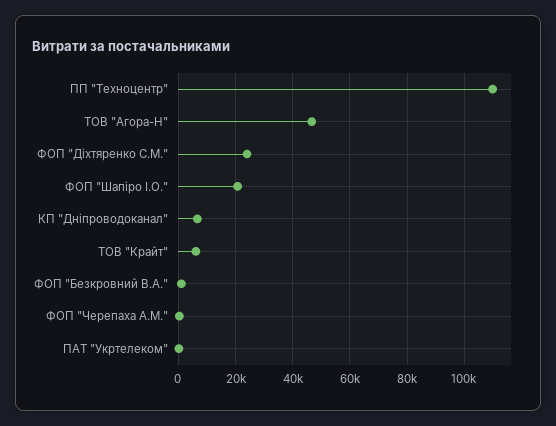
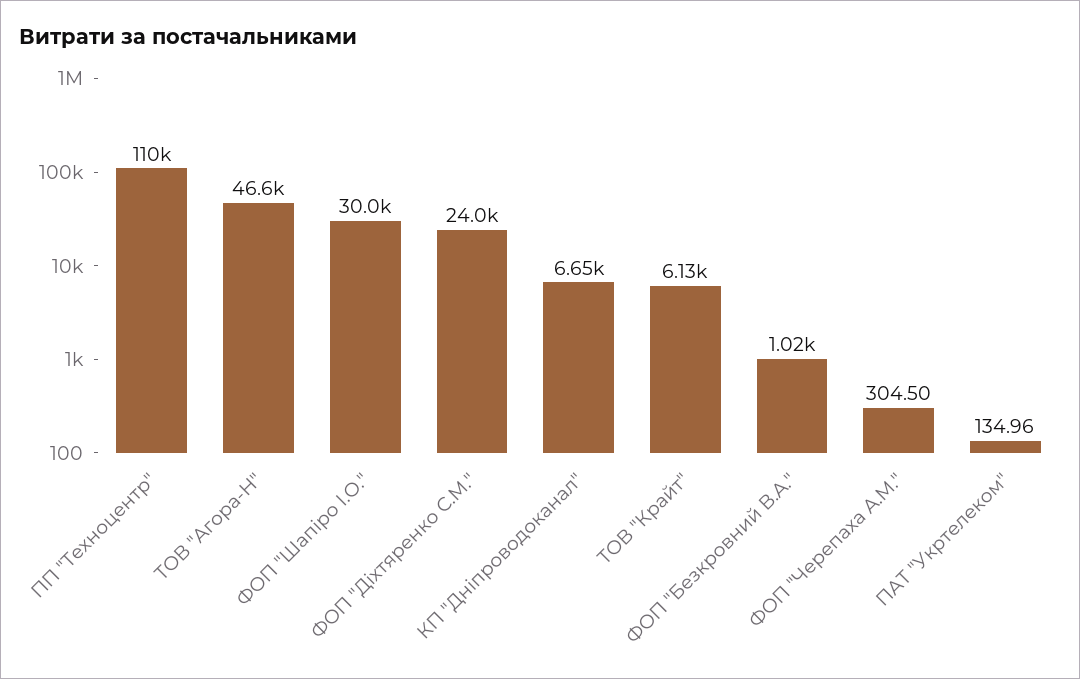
  {
    "ПП \"Техноцентр\"": 110000,
    "ТОВ \"Агора-Н\"": 46600,
    "ФОП \"Діхтяренко С.М.\"": 24000,
-   "ФОП \"Шапіро І.О.\"": 20000,
+   "ФОП \"Шапіро І.О.\"": 30000,
    "КП \"Дніпроводоканал\"": 6650,
    "ТОВ \"Крайт\"": 6130,
    "ФОП \"Безкровний В.А.\"": 1020,
    "ФОП \"Черепаха А.М.\"": 304.5,
    "ПАТ \"Укртелеком\"": 134.96
  }

